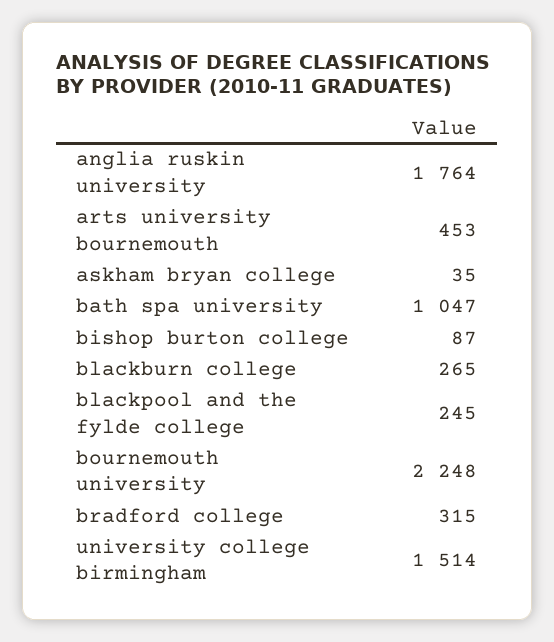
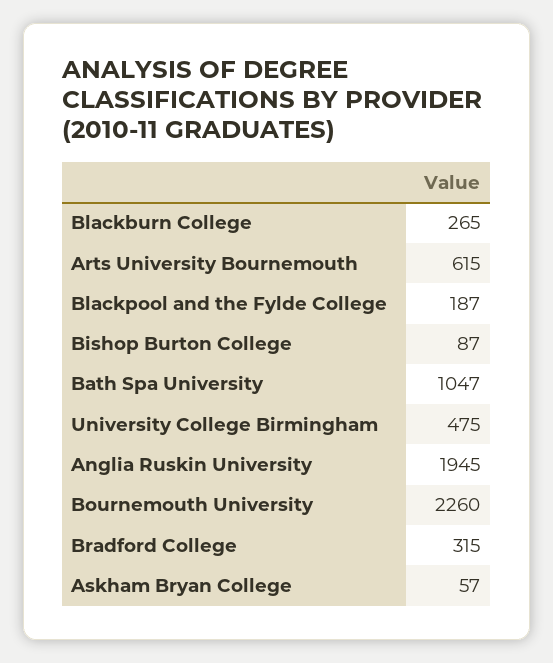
  {
-   "anglia ruskin university": 1764,
+   "anglia ruskin university": 1945,
-   "arts university bournemouth": 453,
+   "arts university bournemouth": 615,
-   "askham bryan college": 35,
+   "askham bryan college": 57,
    "bath spa university": 1047,
    "bishop burton college": 87,
    "blackburn college": 265,
-   "blackpool and the fylde college": 245,
+   "blackpool and the fylde college": 187,
-   "bournemouth university": 2248,
+   "bournemouth university": 2260,
    "bradford college": 315,
-   "university college birmingham": 1514
+   "university college birmingham": 475
  }

